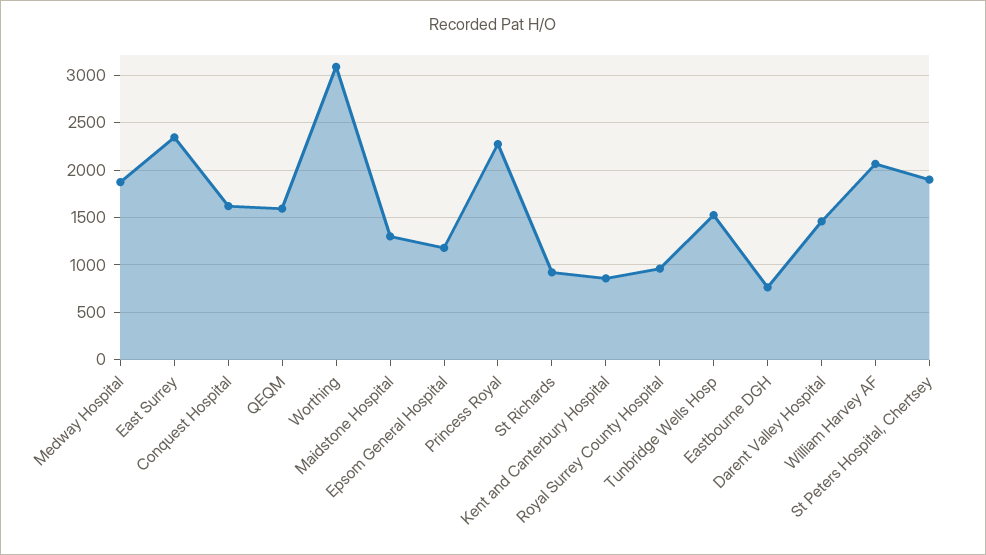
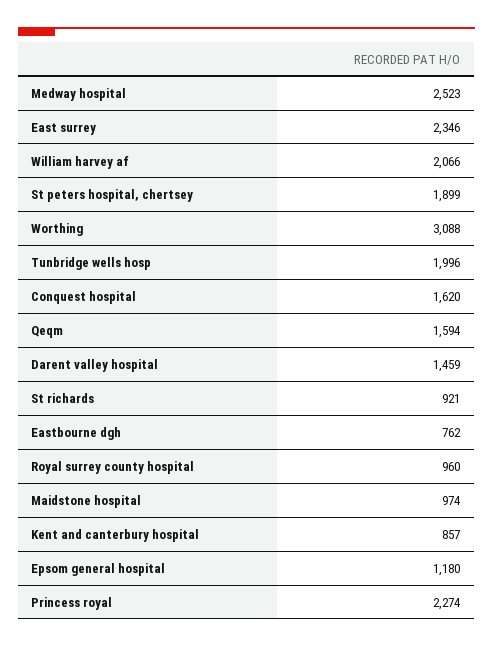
  {
-   "Medway Hospital": 1900,
+   "Medway Hospital": 2523,
    "East Surrey": 2346,
    "Conquest Hospital": 1620,
    "QEQM": 1594,
    "Worthing": 3088,
-   "Maidstone Hospital": 1300,
+   "Maidstone Hospital": 974,
    "Epsom General Hospital": 1180,
    "Princess Royal": 2274,
    "St Richards": 921,
    "Kent and Canterbury Hospital": 857,
    "Royal Surrey County Hospital": 960,
-   "Tunbridge Wells Hosp": 1500,
+   "Tunbridge Wells Hosp": 1996,
    "Eastbourne DGH": 762,
    "Darent Valley Hospital": 1459,
    "William Harvey AF": 2066,
    "St Peters Hospital, Chertsey": 1899
  }

